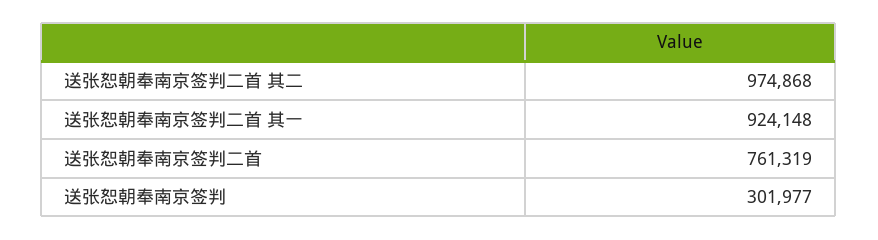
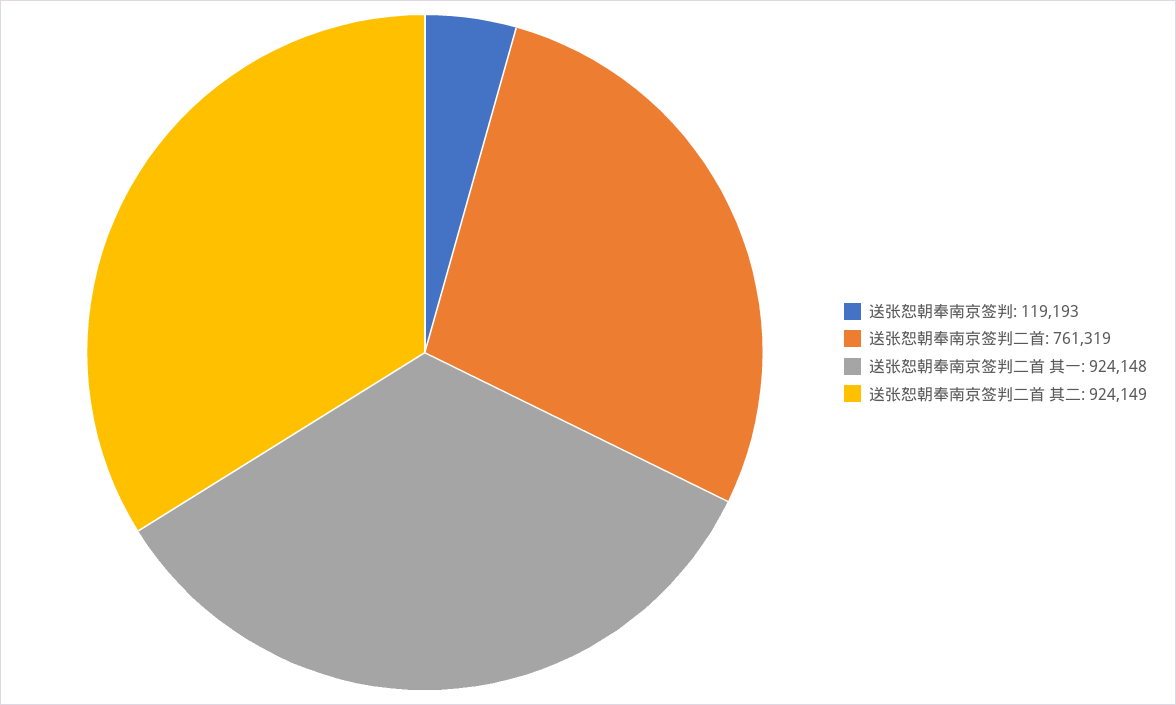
  {
-   "送张恕朝奉南京签判二首 其二": 974868,
+   "送张恕朝奉南京签判二首 其二": 924149,
    "送张恕朝奉南京签判二首 其一": 924148,
    "送张恕朝奉南京签判二首": 761319,
-   "送张恕朝奉南京签判": 301977
+   "送张恕朝奉南京签判": 119193
  }

